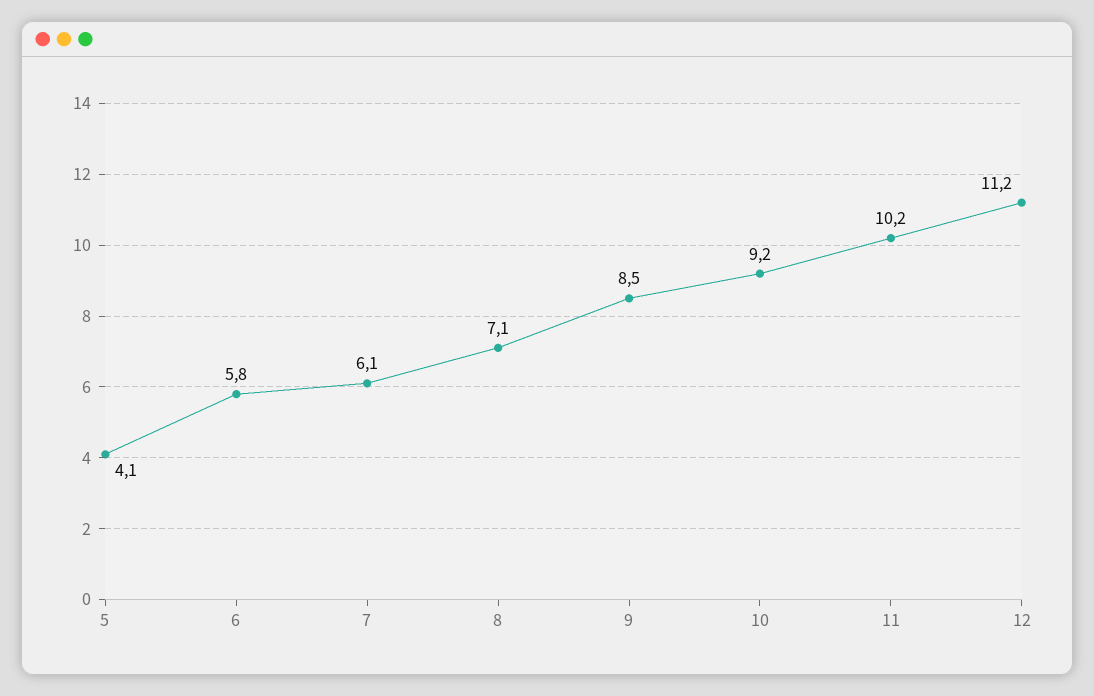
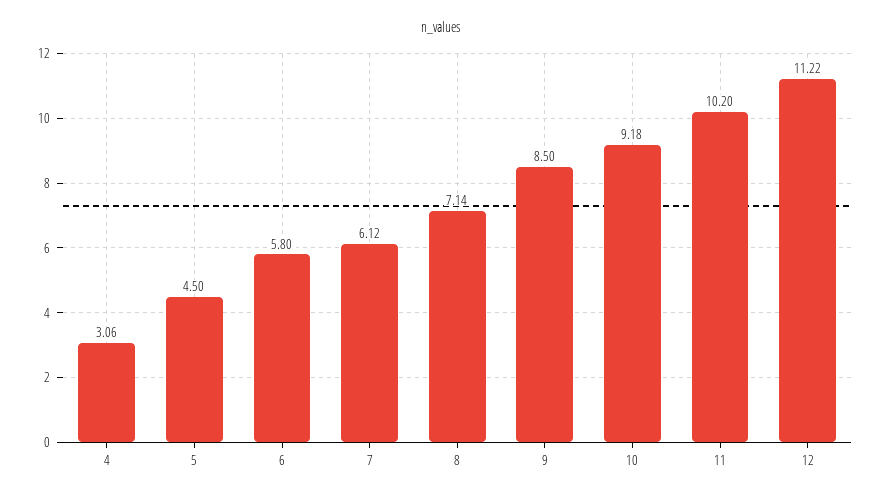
  {
-   "5": 4.1,
+   "5": 4.5,
    "6": 5.8,
    "7": 6.12,
    "8": 7.14,
    "9": 8.5,
    "10": 9.18,
    "11": 10.2,
-   "12": 11.22
+   "12": 11.22,
+   "4": 3.06
  }

